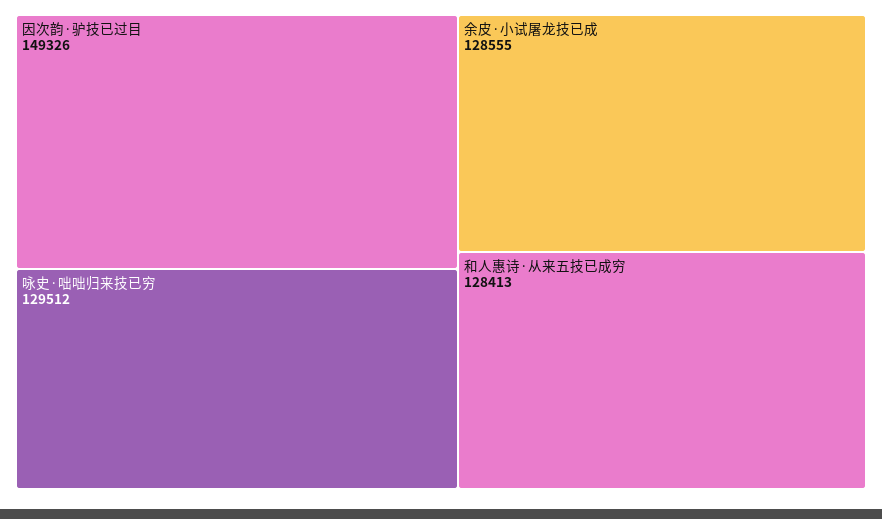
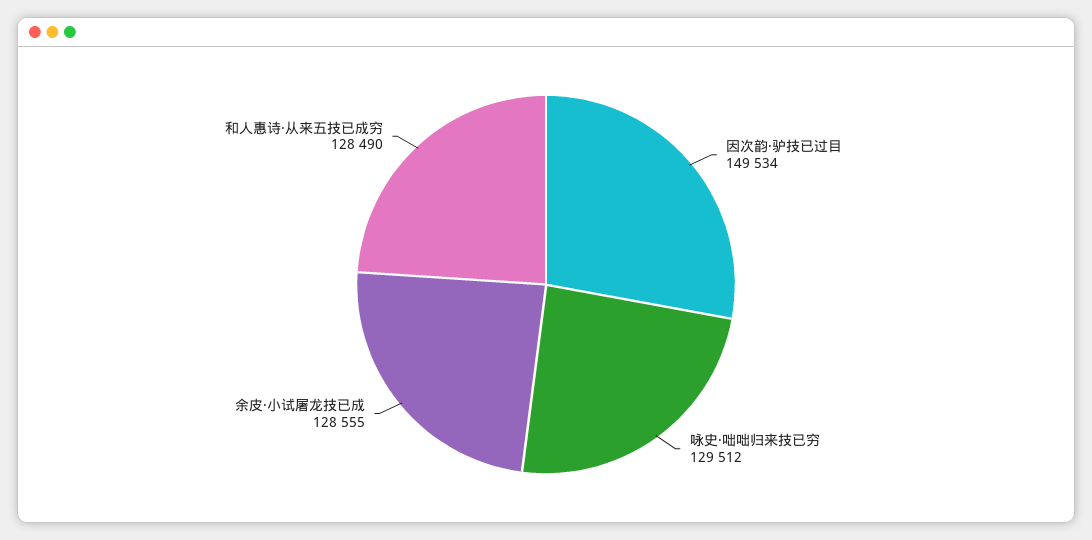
  {
-   "因次韵·驴技已过目": 149326,
+   "因次韵·驴技已过目": 149534,
    "咏史·咄咄归来技已穷": 129512,
    "余皮·小试屠龙技已成": 128555,
-   "和人惠诗·从来五技已成穷": 128413
+   "和人惠诗·从来五技已成穷": 128490
  }

